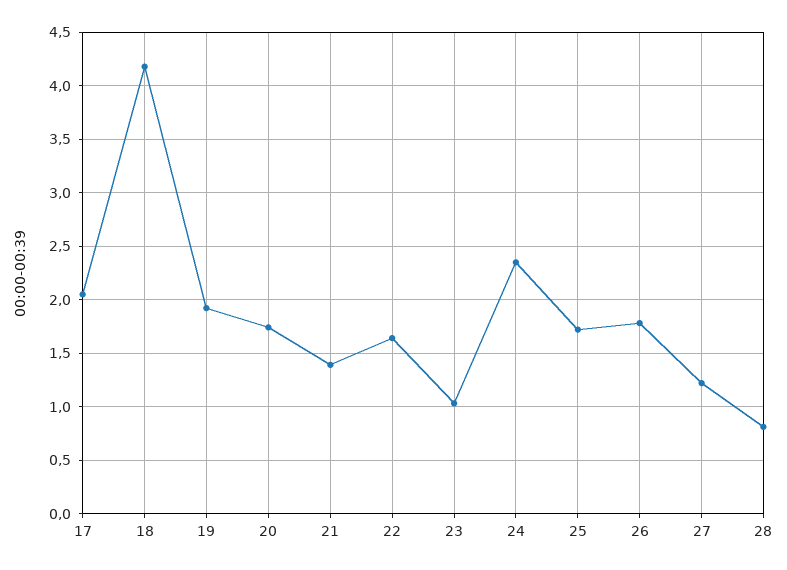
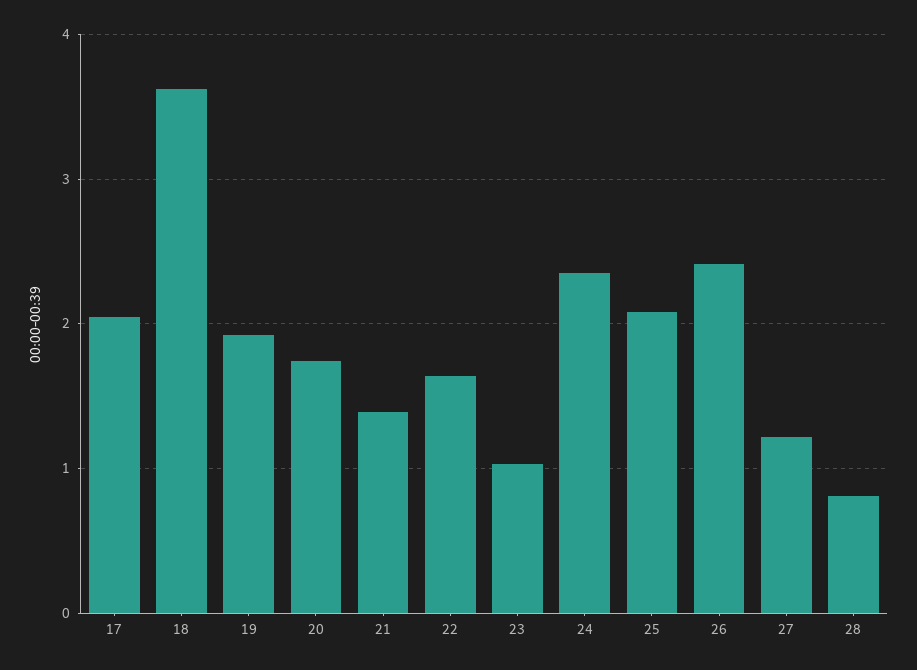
  {
    "17": 2.1,
-   "18": 4.2,
+   "18": 3.6,
    "19": 1.9,
    "20": 1.7,
    "21": 1.4,
    "22": 1.6,
    "23": 1,
    "24": 2.4,
-   "25": 1.7,
+   "25": 2.1,
-   "26": 1.8,
+   "26": 2.4,
    "27": 1.2,
    "28": 0.8
  }

